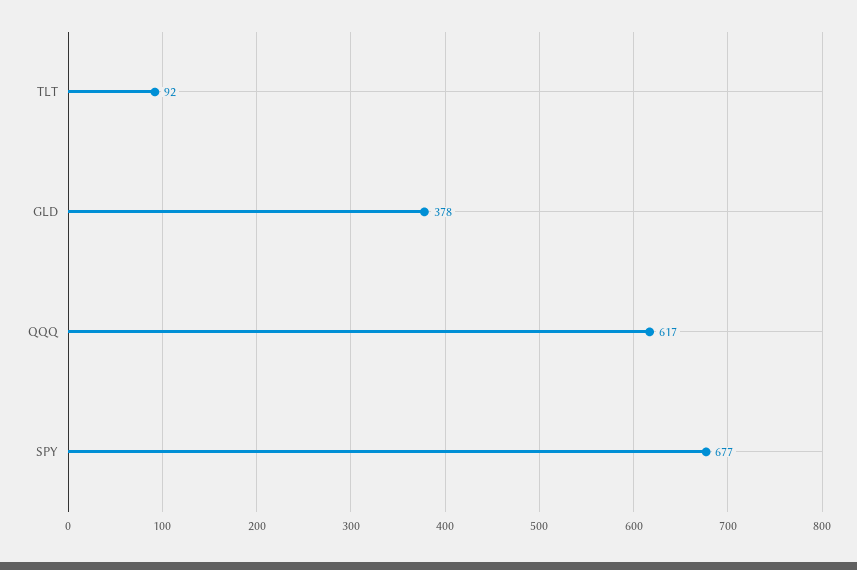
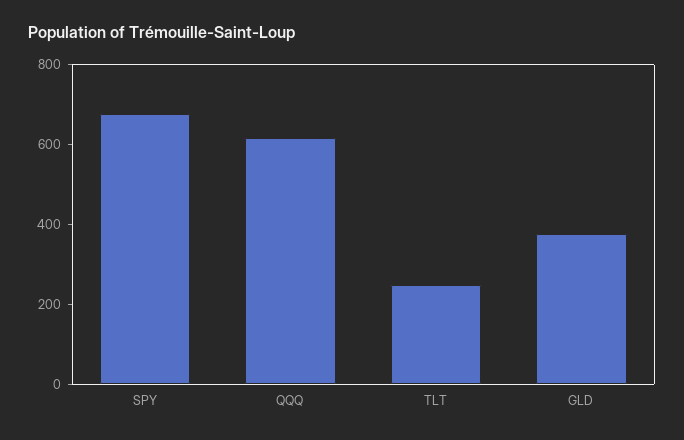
  {
-   "TLT": 92,
+   "TLT": 250,
    "GLD": 378,
    "QQQ": 617,
    "SPY": 677
  }

